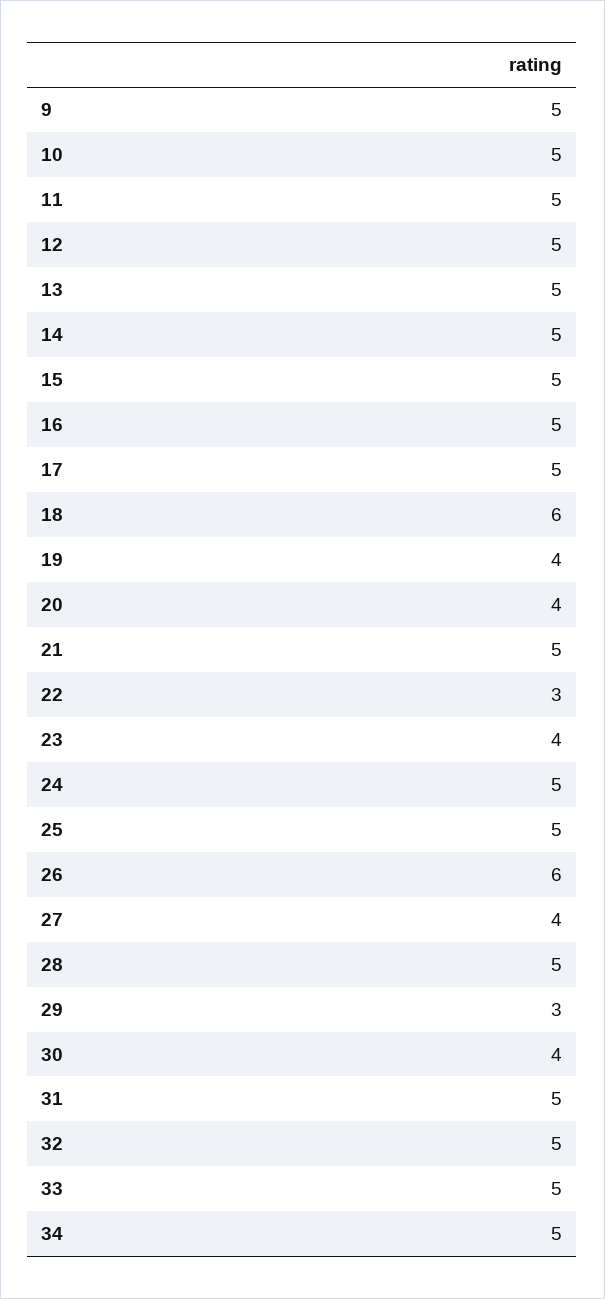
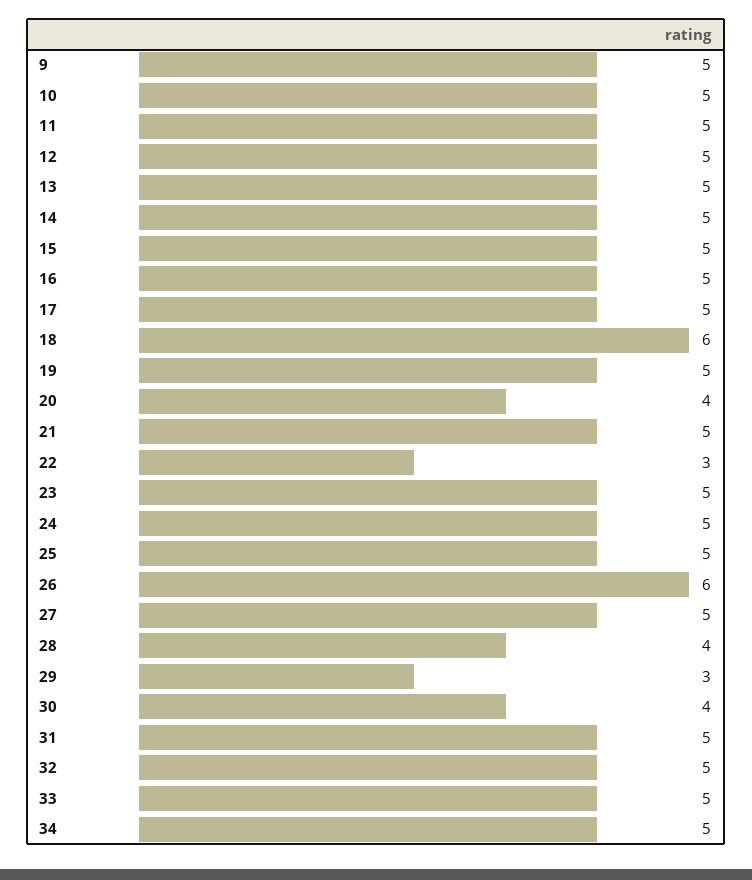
  {
    "9": 5,
    "10": 5,
    "11": 5,
    "12": 5,
    "13": 5,
    "14": 5,
    "15": 5,
    "16": 5,
    "17": 5,
    "18": 6,
-   "19": 4,
+   "19": 5,
    "20": 4,
    "21": 5,
    "22": 3,
-   "23": 4,
+   "23": 5,
    "24": 5,
    "25": 5,
    "26": 6,
-   "27": 4,
+   "27": 5,
-   "28": 5,
+   "28": 4,
    "29": 3,
    "30": 4,
    "31": 5,
    "32": 5,
    "33": 5,
    "34": 5
  }

